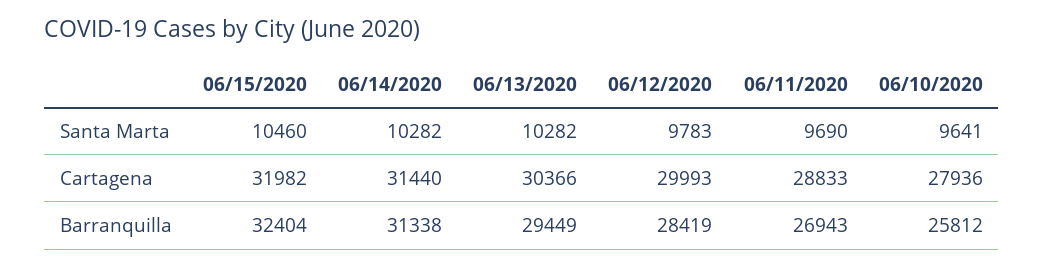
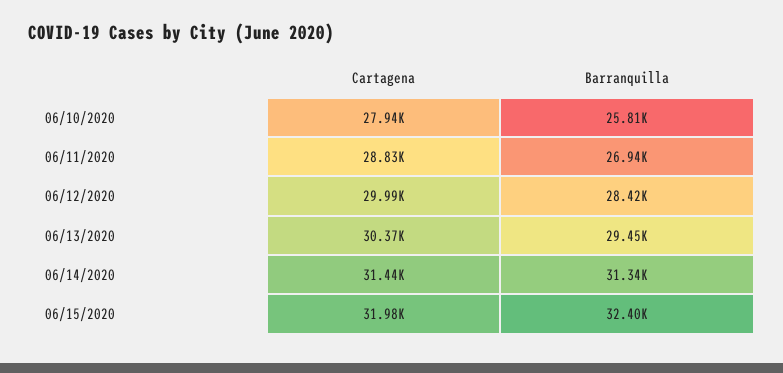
  {
    "06/15/2020": {
-     "Santa Marta": 10460,
      "Cartagena": 31982,
      "Barranquilla": 32404
    },
    "06/14/2020": {
-     "Santa Marta": 10282,
      "Cartagena": 31440,
      "Barranquilla": 31338
    },
    "06/13/2020": {
-     "Santa Marta": 10282,
      "Cartagena": 30366,
      "Barranquilla": 29449
    },
    "06/12/2020": {
-     "Santa Marta": 9783,
      "Cartagena": 29993,
      "Barranquilla": 28419
    },
    "06/11/2020": {
-     "Santa Marta": 9690,
      "Cartagena": 28833,
      "Barranquilla": 26943
    },
    "06/10/2020": {
-     "Santa Marta": 9641,
      "Cartagena": 27936,
      "Barranquilla": 25812
    }
  }

